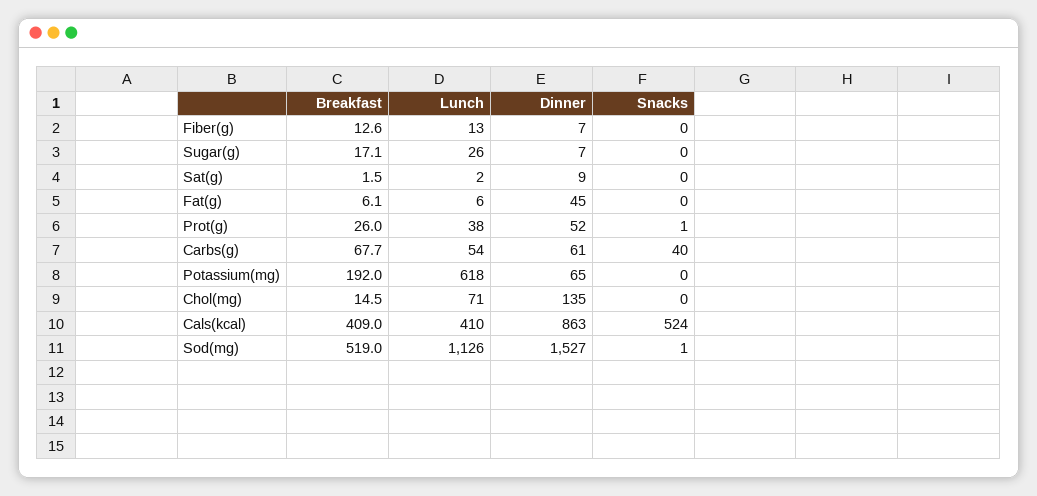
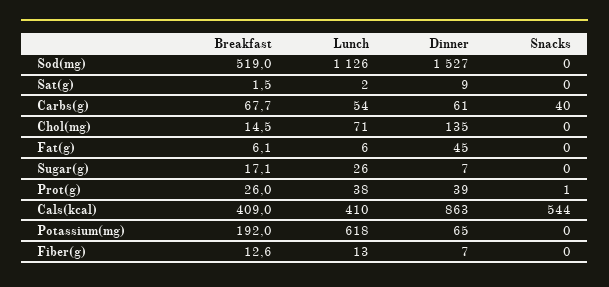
  {
    "Breakfast": {
      "Fiber(g)": 12.6,
      "Sugar(g)": 17.1,
      "Sat(g)": 1.5,
      "Fat(g)": 6.1,
      "Prot(g)": 26,
      "Carbs(g)": 67.7,
      "Potassium(mg)": 192,
      "Chol(mg)": 14.5,
      "Cals(kcal)": 409,
      "Sod(mg)": 519
    },
    "Lunch": {
      "Fiber(g)": 13,
      "Sugar(g)": 26,
      "Sat(g)": 2,
      "Fat(g)": 6,
      "Prot(g)": 38,
      "Carbs(g)": 54,
      "Potassium(mg)": 618,
      "Chol(mg)": 71,
      "Cals(kcal)": 410,
      "Sod(mg)": 1126
    },
    "Dinner": {
      "Fiber(g)": 7,
      "Sugar(g)": 7,
      "Sat(g)": 9,
      "Fat(g)": 45,
-     "Prot(g)": 52,
+     "Prot(g)": 39,
      "Carbs(g)": 61,
      "Potassium(mg)": 65,
      "Chol(mg)": 135,
      "Cals(kcal)": 863,
      "Sod(mg)": 1527
    },
    "Snacks": {
      "Fiber(g)": 0,
      "Sugar(g)": 0,
      "Sat(g)": 0,
      "Fat(g)": 0,
      "Prot(g)": 1,
      "Carbs(g)": 40,
      "Potassium(mg)": 0,
      "Chol(mg)": 0,
-     "Cals(kcal)": 524,
+     "Cals(kcal)": 544,
-     "Sod(mg)": 1
+     "Sod(mg)": 0
    }
  }

